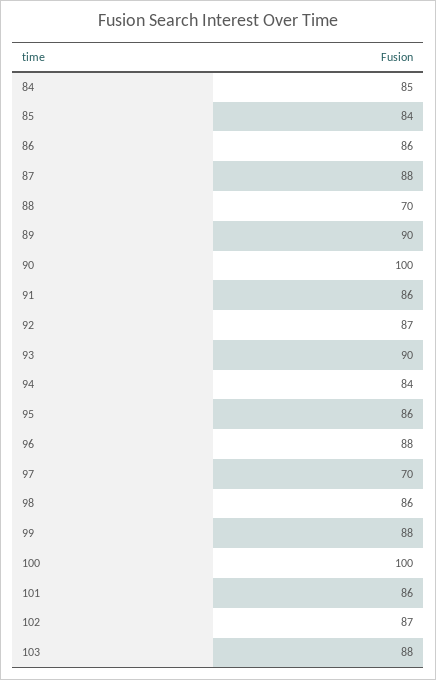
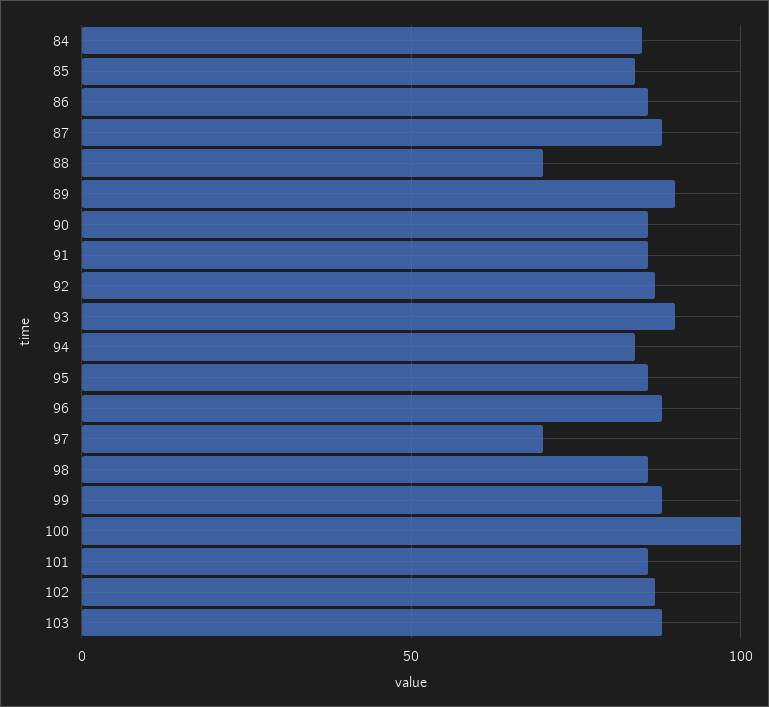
  {
    "84": 85,
    "85": 84,
    "86": 86,
    "87": 88,
    "88": 70,
    "89": 90,
-   "90": 100,
+   "90": 85,
    "91": 86,
    "92": 87,
    "93": 90,
    "94": 84,
    "95": 86,
    "96": 88,
    "97": 70,
    "98": 86,
    "99": 88,
    "100": 100,
    "101": 86,
    "102": 87,
    "103": 88
  }

